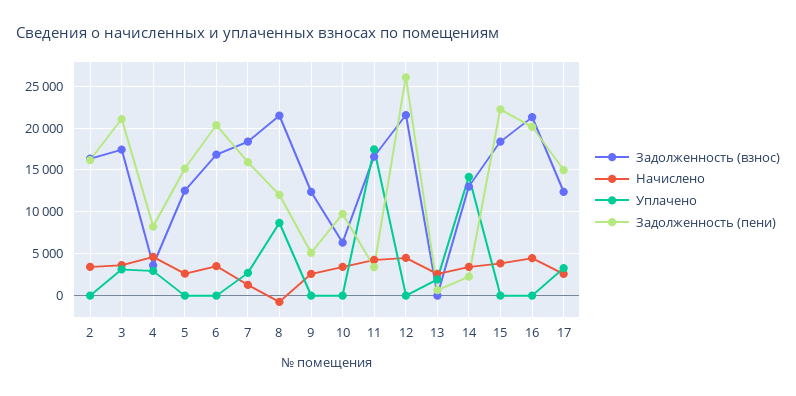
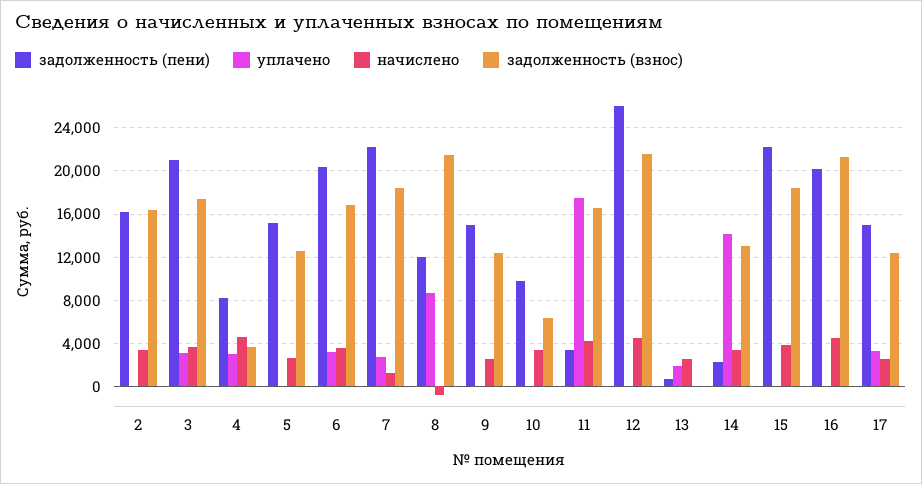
  {
    "Задолженность (взнос)": {
      "2": 16000,
      "3": 17000,
      "4": 4000,
      "5": 13000,
      "6": 17000,
      "7": 18000,
      "8": 21000,
      "9": 12000,
      "10": 6000,
      "11": 17000,
      "12": 22000,
      "13": 0,
      "14": 13000,
      "15": 18000,
      "16": 21000,
      "17": 12000
    },
    "Начислено": {
      "2": 3000,
      "3": 4000,
      "4": 5000,
      "5": 3000,
      "6": 4000,
      "7": 1000,
      "8": -1000,
      "9": 3000,
      "10": 3000,
      "11": 4000,
      "12": 5000,
      "13": 3000,
      "14": 3000,
      "15": 4000,
      "16": 4000,
      "17": 3000
    },
    "Уплачено": {
      "2": 0,
      "3": 3000,
      "4": 3000,
      "5": 0,
-     "6": 0,
+     "6": 3000,
      "7": 3000,
      "8": 9000,
      "9": 0,
      "10": 0,
      "11": 17000,
      "12": 0,
      "13": 2000,
      "14": 14000,
      "15": 0,
      "16": 0,
      "17": 3000
    },
    "Задолженность (пени)": {
      "2": 16000,
      "3": 21000,
      "4": 8000,
      "5": 15000,
      "6": 20000,
-     "7": 16000,
+     "7": 22000,
      "8": 12000,
-     "9": 5000,
+     "9": 15000,
      "10": 10000,
      "11": 3000,
      "12": 26000,
      "13": 1000,
      "14": 2000,
      "15": 22000,
      "16": 20000,
      "17": 15000
    }
  }

